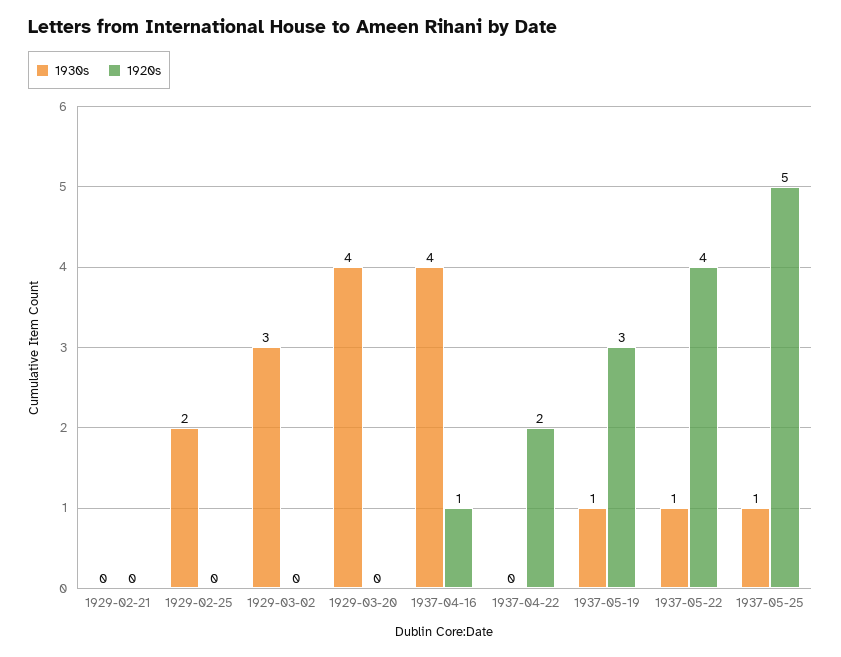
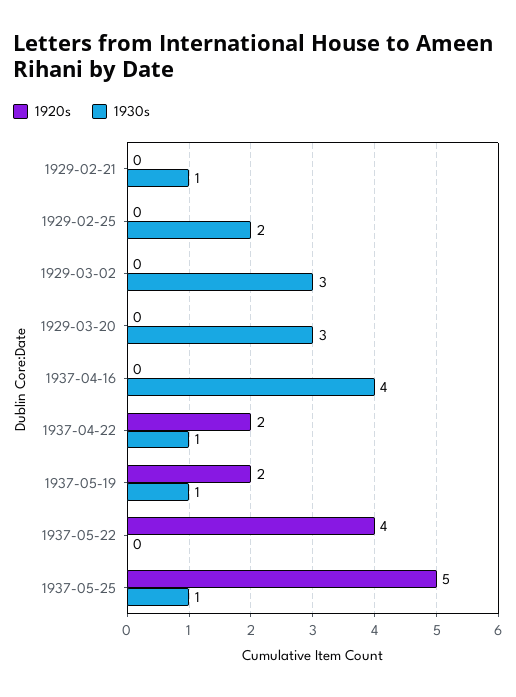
  {
    "1930s": {
-     "1929-02-21": 0,
+     "1929-02-21": 1,
      "1929-02-25": 2,
      "1929-03-02": 3,
-     "1929-03-20": 4,
+     "1929-03-20": 3,
      "1937-04-16": 4,
-     "1937-04-22": 0,
+     "1937-04-22": 1,
      "1937-05-19": 1,
-     "1937-05-22": 1,
+     "1937-05-22": 0,
      "1937-05-25": 1
    },
    "1920s": {
      "1929-02-21": 0,
      "1929-02-25": 0,
      "1929-03-02": 0,
      "1929-03-20": 0,
-     "1937-04-16": 1,
+     "1937-04-16": 0,
      "1937-04-22": 2,
-     "1937-05-19": 3,
+     "1937-05-19": 2,
      "1937-05-22": 4,
      "1937-05-25": 5
    }
  }

